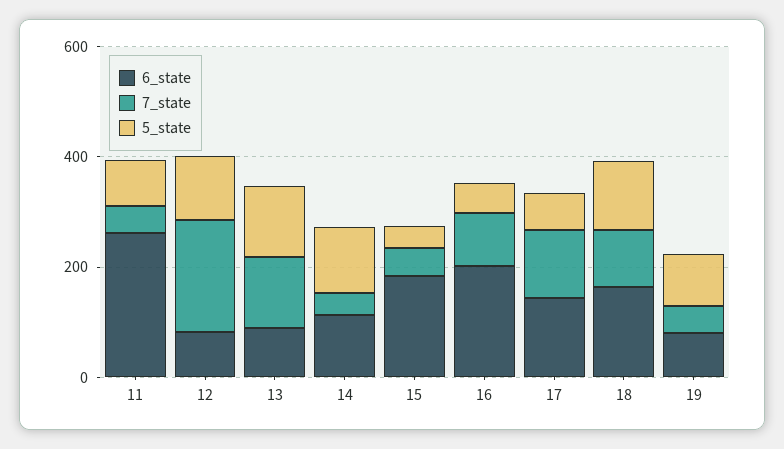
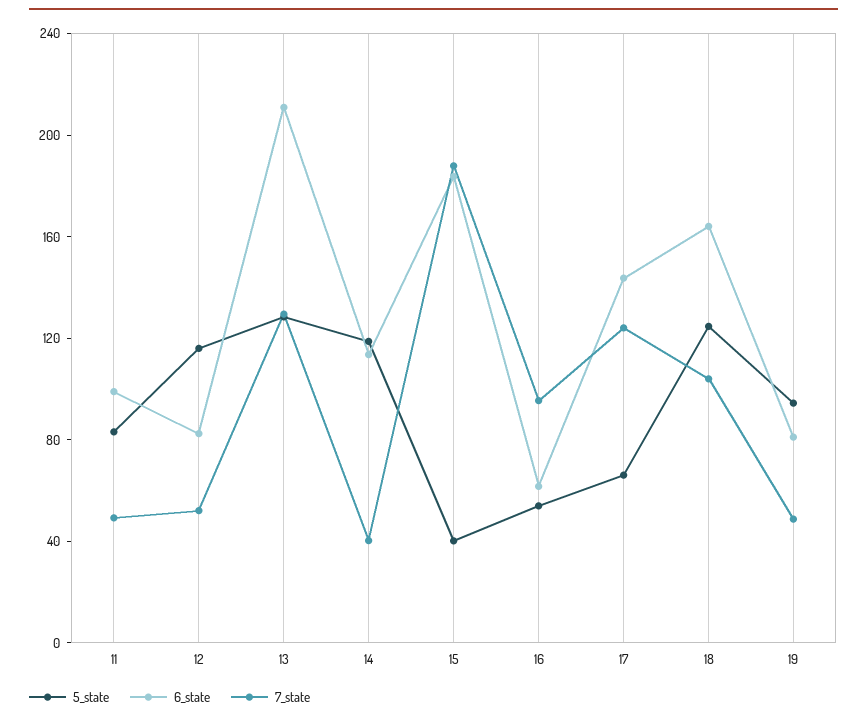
  {
    "6_state": {
-     "11": 250,
+     "11": 100,
      "12": 80,
-     "13": 100,
+     "13": 210,
      "14": 110,
      "15": 180,
-     "16": 200,
+     "16": 60,
      "17": 140,
      "18": 160,
      "19": 80
    },
    "7_state": {
      "11": 50,
-     "12": 200,
+     "12": 50,
      "13": 130,
      "14": 40,
-     "15": 50,
+     "15": 190,
      "16": 100,
      "17": 120,
      "18": 100,
      "19": 50
    },
    "5_state": {
      "11": 80,
      "12": 120,
      "13": 130,
      "14": 120,
      "15": 40,
      "16": 50,
      "17": 70,
      "18": 120,
      "19": 90
    }
  }

